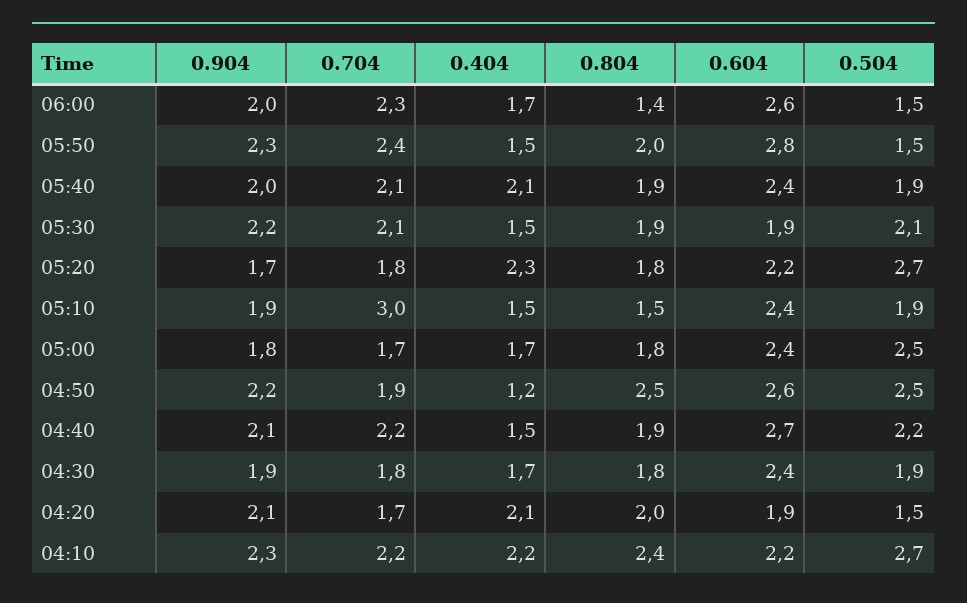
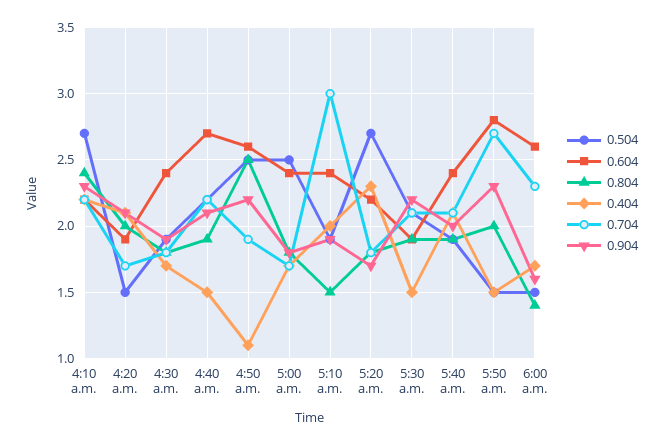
  {
    "0.904": {
-     "06:00": 2,
+     "06:00": 1.6,
      "05:50": 2.3,
      "05:40": 2,
      "05:30": 2.2,
      "05:20": 1.7,
      "05:10": 1.9,
      "05:00": 1.8,
      "04:50": 2.2,
      "04:40": 2.1,
      "04:30": 1.9,
      "04:20": 2.1,
      "04:10": 2.3
    },
    "0.704": {
      "06:00": 2.3,
-     "05:50": 2.4,
+     "05:50": 2.7,
      "05:40": 2.1,
      "05:30": 2.1,
      "05:20": 1.8,
      "05:10": 3,
      "05:00": 1.7,
      "04:50": 1.9,
      "04:40": 2.2,
      "04:30": 1.8,
      "04:20": 1.7,
      "04:10": 2.2
    },
    "0.404": {
      "06:00": 1.7,
      "05:50": 1.5,
      "05:40": 2.1,
      "05:30": 1.5,
      "05:20": 2.3,
-     "05:10": 1.5,
+     "05:10": 2,
      "05:00": 1.7,
-     "04:50": 1.2,
+     "04:50": 1.1,
      "04:40": 1.5,
      "04:30": 1.7,
      "04:20": 2.1,
      "04:10": 2.2
    },
    "0.804": {
      "06:00": 1.4,
      "05:50": 2,
      "05:40": 1.9,
      "05:30": 1.9,
      "05:20": 1.8,
      "05:10": 1.5,
      "05:00": 1.8,
      "04:50": 2.5,
      "04:40": 1.9,
      "04:30": 1.8,
      "04:20": 2,
      "04:10": 2.4
    },
    "0.604": {
      "06:00": 2.6,
      "05:50": 2.8,
      "05:40": 2.4,
      "05:30": 1.9,
      "05:20": 2.2,
      "05:10": 2.4,
      "05:00": 2.4,
      "04:50": 2.6,
      "04:40": 2.7,
      "04:30": 2.4,
      "04:20": 1.9,
      "04:10": 2.2
    },
    "0.504": {
      "06:00": 1.5,
      "05:50": 1.5,
      "05:40": 1.9,
      "05:30": 2.1,
      "05:20": 2.7,
      "05:10": 1.9,
      "05:00": 2.5,
      "04:50": 2.5,
      "04:40": 2.2,
      "04:30": 1.9,
      "04:20": 1.5,
      "04:10": 2.7
    }
  }

